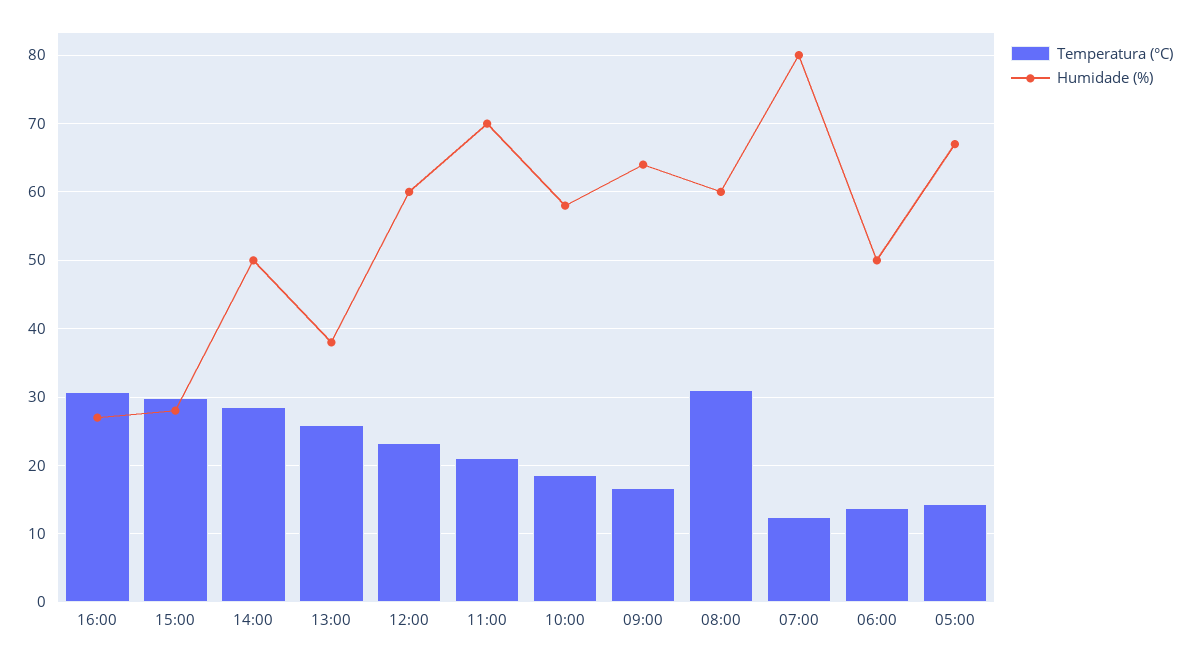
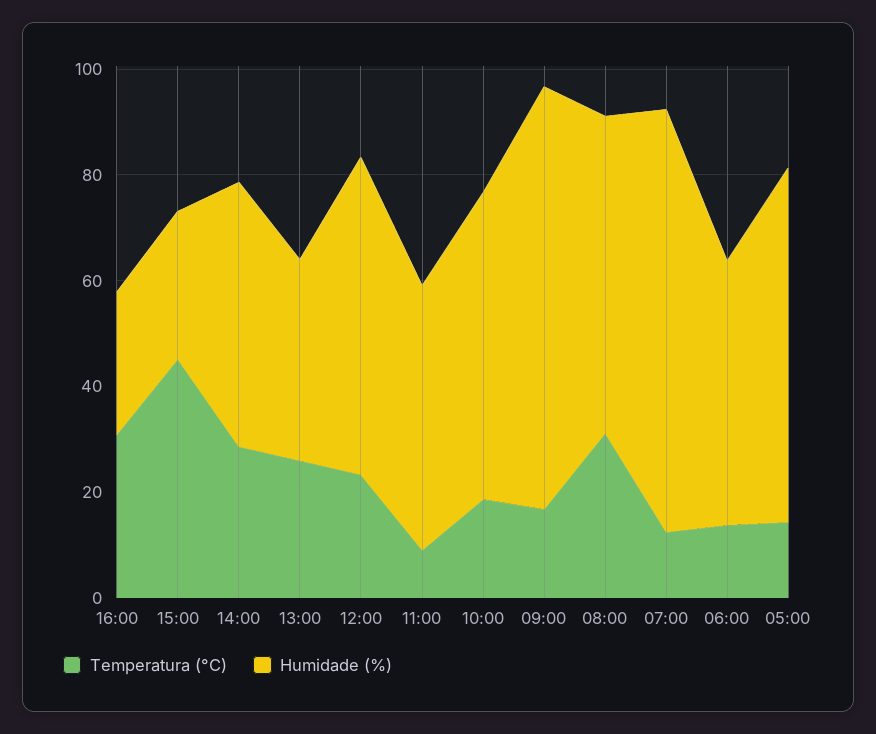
  {
    "Temperatura (°C)": {
      "16:00": 31,
-     "15:00": 30,
+     "15:00": 45,
      "14:00": 29,
      "13:00": 26,
      "12:00": 23,
-     "11:00": 21,
+     "11:00": 10,
      "10:00": 19,
      "09:00": 17,
      "08:00": 31,
      "07:00": 12,
      "06:00": 14,
      "05:00": 14
    },
    "Humidade (%)": {
      "16:00": 27,
      "15:00": 28,
      "14:00": 50,
      "13:00": 38,
      "12:00": 60,
-     "11:00": 70,
+     "11:00": 50,
      "10:00": 58,
-     "09:00": 64,
+     "09:00": 80,
      "08:00": 60,
      "07:00": 80,
      "06:00": 50,
      "05:00": 67
    }
  }

